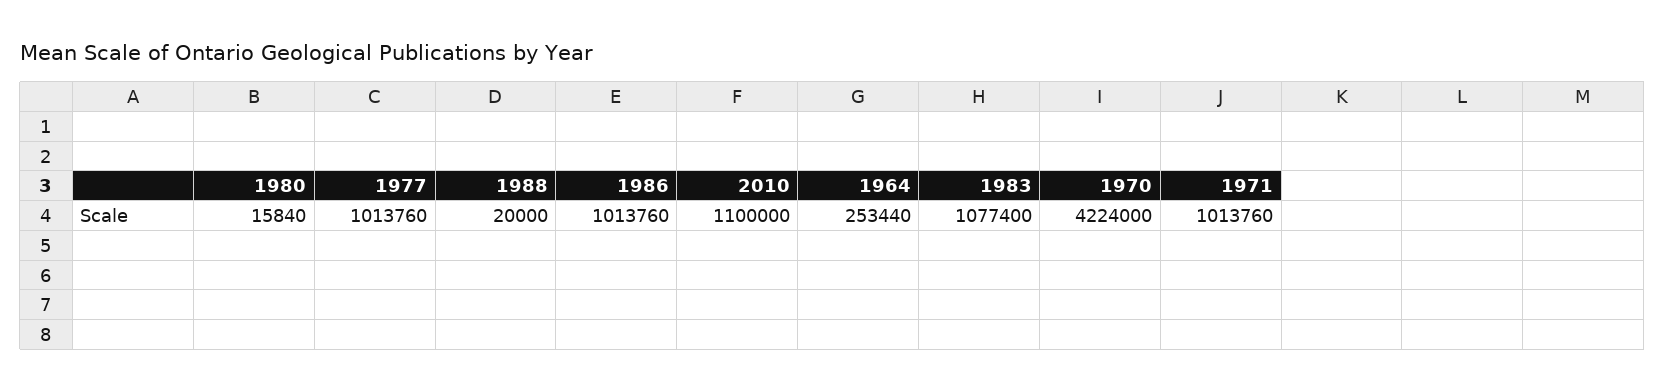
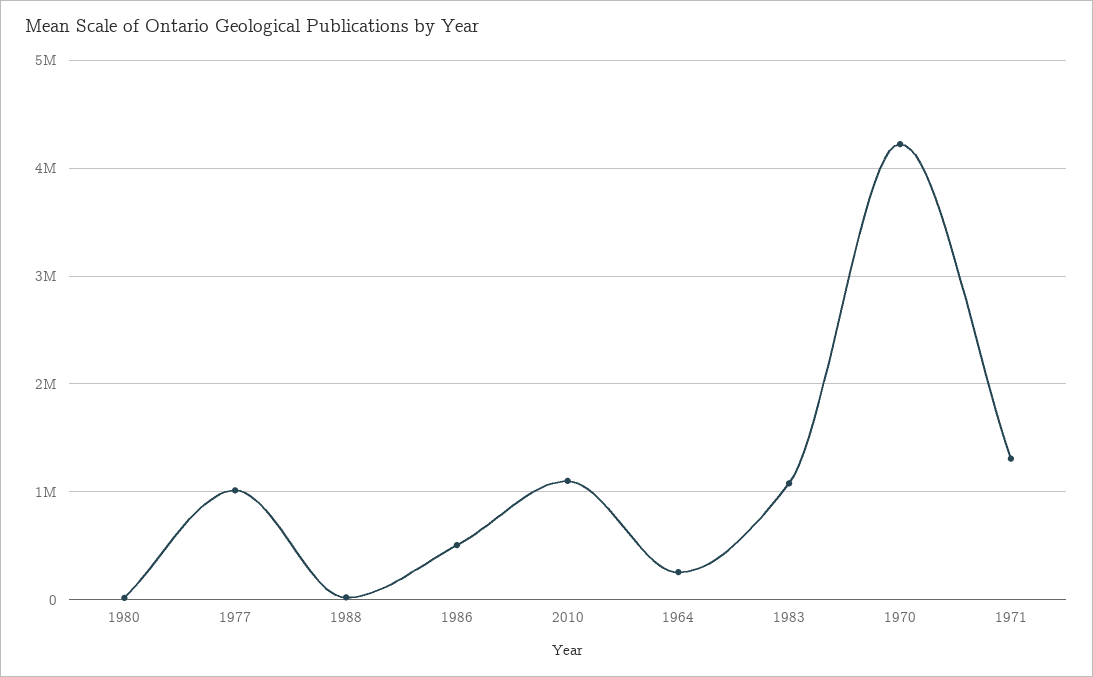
  {
    "1980": 15840,
    "1977": 1013760,
    "1988": 20000,
-   "1986": 1013760,
+   "1986": 500000,
    "2010": 1100000,
    "1964": 253440,
    "1983": 1077400,
    "1970": 4224000,
-   "1971": 1013760
+   "1971": 1300000
  }

